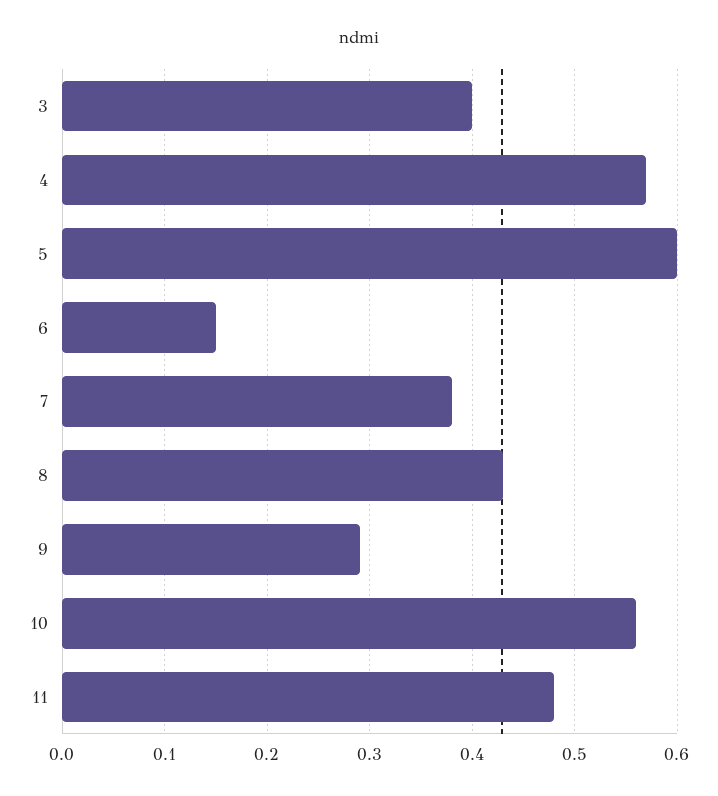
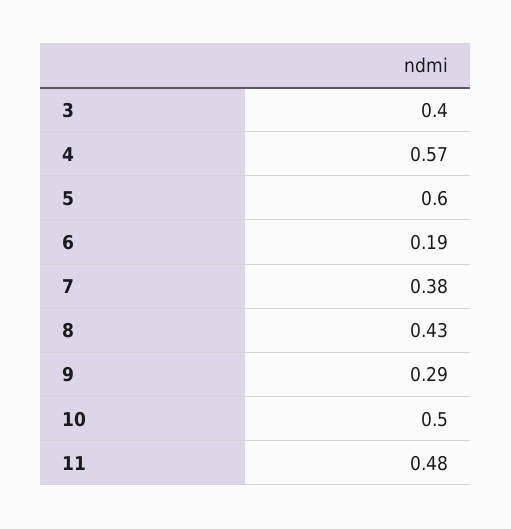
  {
    "3": 0.4,
    "4": 0.57,
    "5": 0.6,
-   "6": 0.15,
+   "6": 0.19,
    "7": 0.38,
    "8": 0.43,
    "9": 0.29,
-   "10": 0.56,
+   "10": 0.5,
    "11": 0.48
  }

